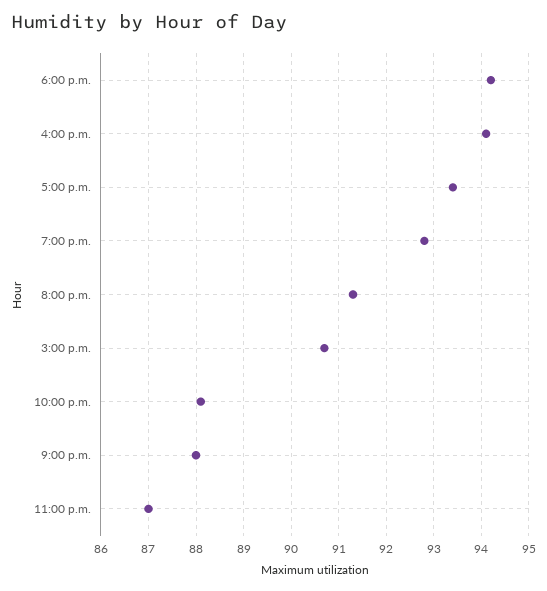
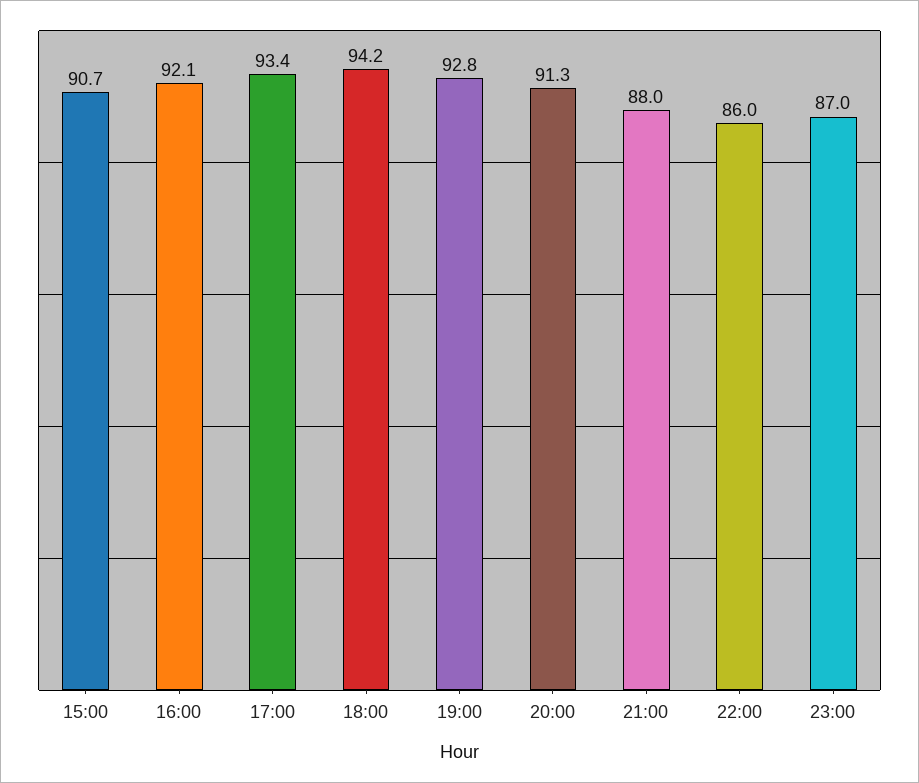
  {
    "6:00 p.m.": 94.2,
-   "4:00 p.m.": 94,
+   "4:00 p.m.": 92.1,
    "5:00 p.m.": 93.4,
    "7:00 p.m.": 92.8,
    "8:00 p.m.": 91.3,
    "3:00 p.m.": 90.7,
-   "10:00 p.m.": 88,
+   "10:00 p.m.": 86,
    "9:00 p.m.": 88,
    "11:00 p.m.": 87
  }

